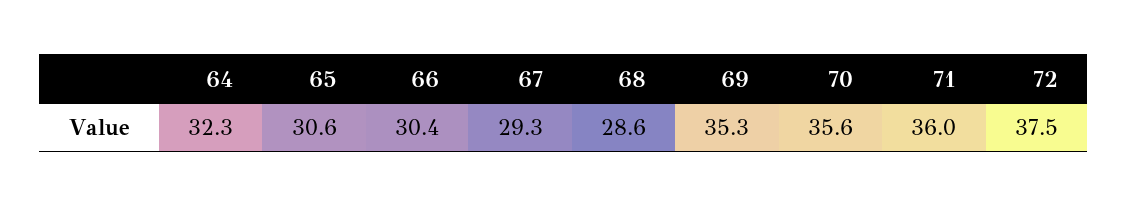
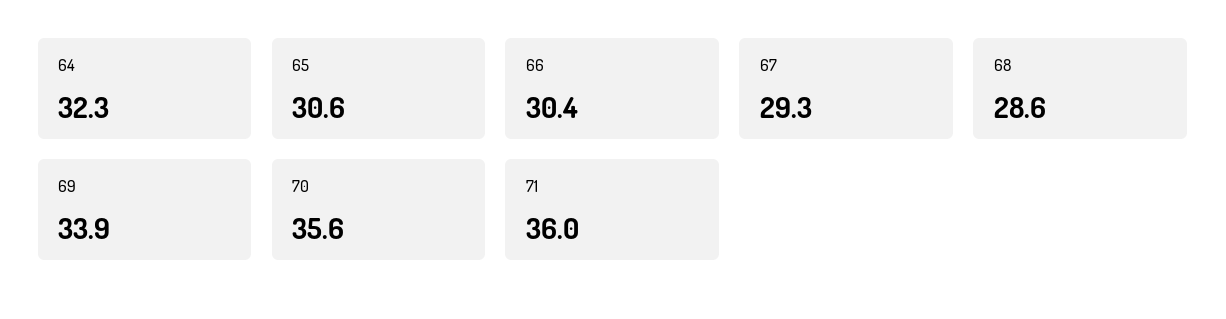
  {
    "64": 32.3,
    "65": 30.6,
    "66": 30.4,
    "67": 29.3,
    "68": 28.6,
-   "69": 35.3,
+   "69": 33.9,
    "70": 35.6,
-   "71": 36,
+   "71": 36
-   "72": 37.5
  }

